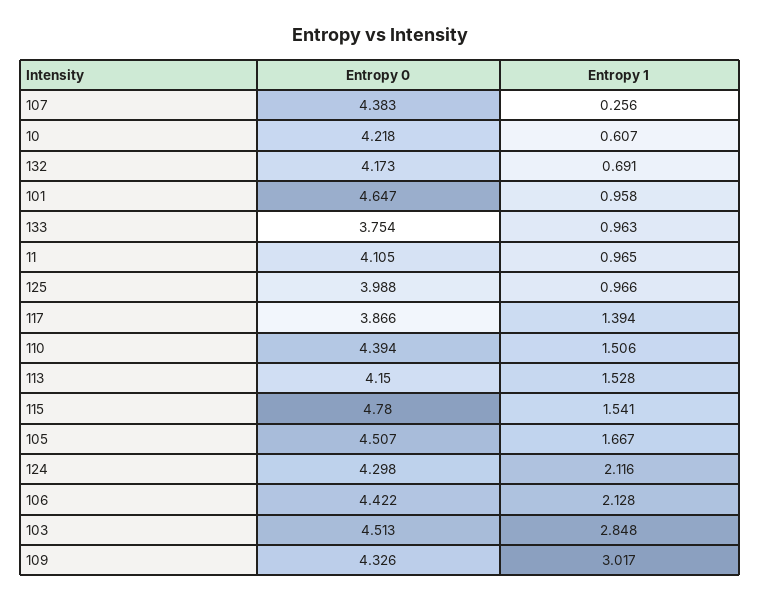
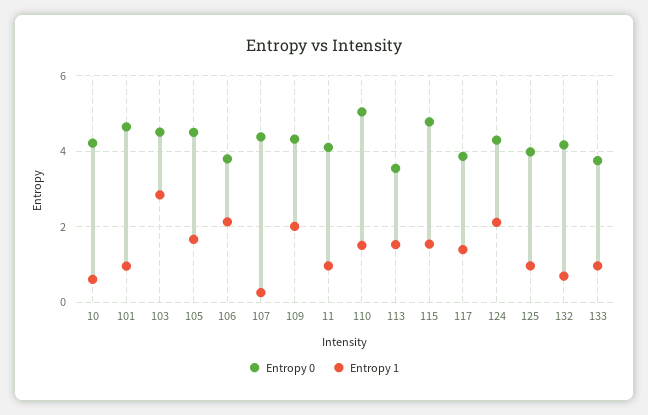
  {
    "Entropy 0": {
      "107": 4.383,
      "10": 4.218,
      "132": 4.173,
      "101": 4.647,
      "133": 3.754,
      "11": 4.105,
      "125": 3.988,
      "117": 3.866,
-     "110": 4.394,
+     "110": 5,
-     "113": 4.15,
+     "113": 3.6,
      "115": 4.78,
      "105": 4.507,
      "124": 4.298,
-     "106": 4.422,
+     "106": 3.8,
      "103": 4.513,
      "109": 4.326
    },
    "Entropy 1": {
      "107": 0.256,
      "10": 0.607,
      "132": 0.691,
      "101": 0.958,
      "133": 0.963,
      "11": 0.965,
      "125": 0.966,
      "117": 1.394,
      "110": 1.506,
      "113": 1.528,
      "115": 1.541,
      "105": 1.667,
      "124": 2.116,
      "106": 2.128,
      "103": 2.848,
-     "109": 3.017
+     "109": 2
    }
  }

